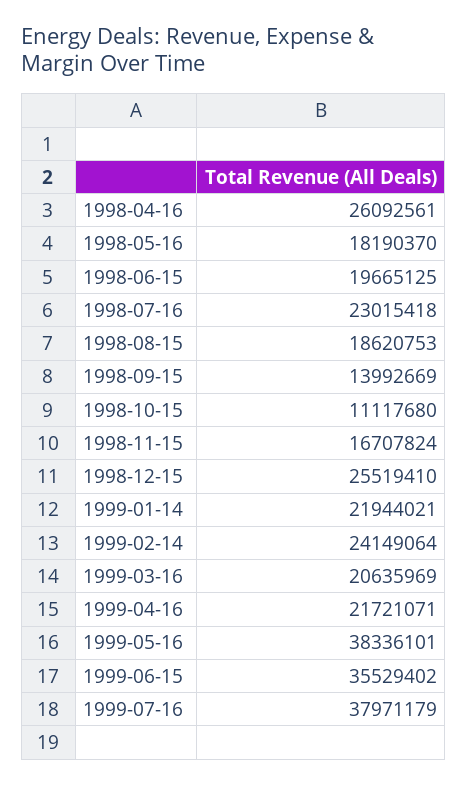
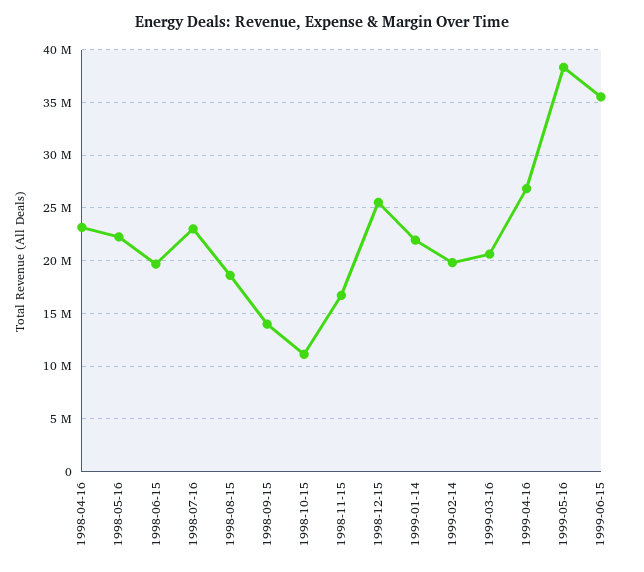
  {
-   "1998-04-16": 26092561,
+   "1998-04-16": 23000000,
-   "1998-05-16": 18190370,
+   "1998-05-16": 22000000,
    "1998-06-15": 19665125,
    "1998-07-16": 23015418,
    "1998-08-15": 18620753,
    "1998-09-15": 13992669,
    "1998-10-15": 11117680,
    "1998-11-15": 16707824,
    "1998-12-15": 25519410,
    "1999-01-14": 21944021,
-   "1999-02-14": 24149064,
+   "1999-02-14": 20000000,
    "1999-03-16": 20635969,
-   "1999-04-16": 21721071,
+   "1999-04-16": 27000000,
    "1999-05-16": 38336101,
-   "1999-06-15": 35529402,
+   "1999-06-15": 35529402
-   "1999-07-16": 37971179
  }

